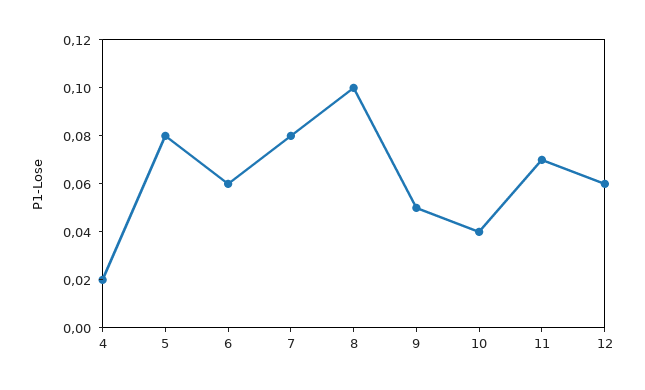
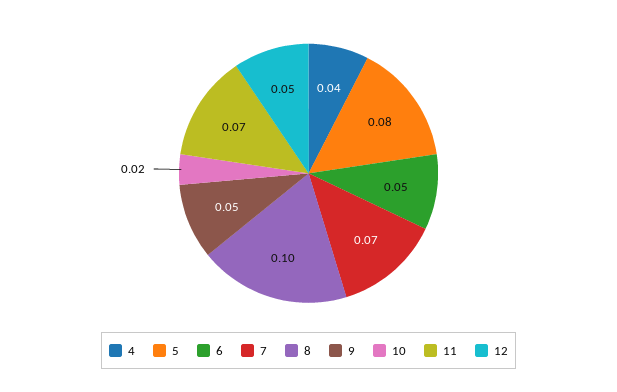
  {
-   "4": 0.02,
+   "4": 0.04,
    "5": 0.08,
-   "6": 0.06,
+   "6": 0.05,
-   "7": 0.08,
+   "7": 0.07,
    "8": 0.1,
    "9": 0.05,
-   "10": 0.04,
+   "10": 0.02,
    "11": 0.07,
-   "12": 0.06
+   "12": 0.05
  }

